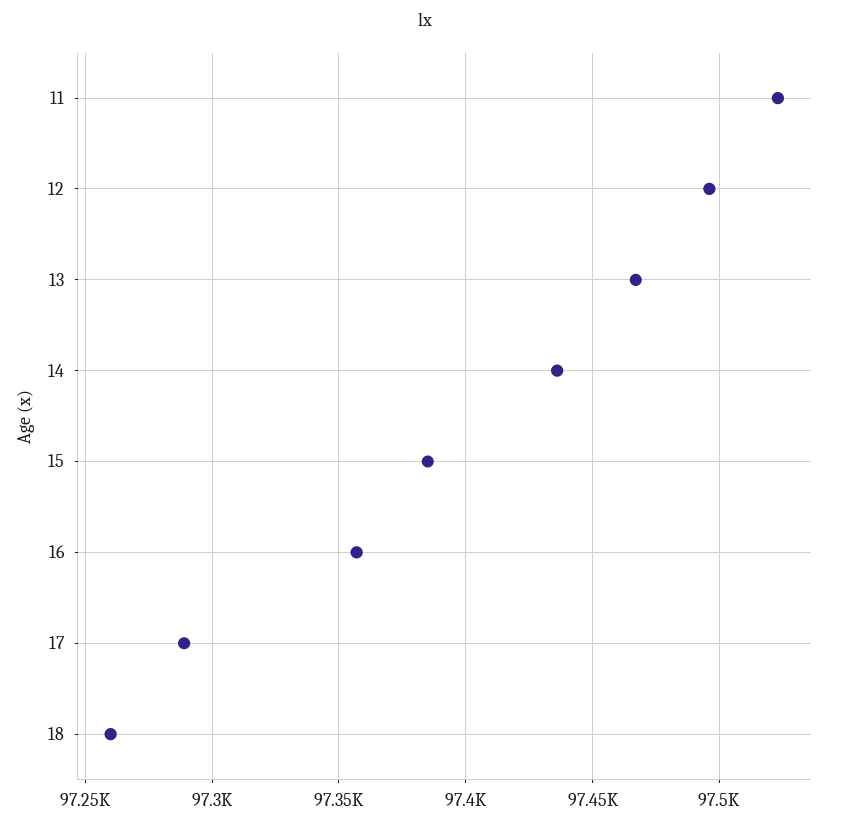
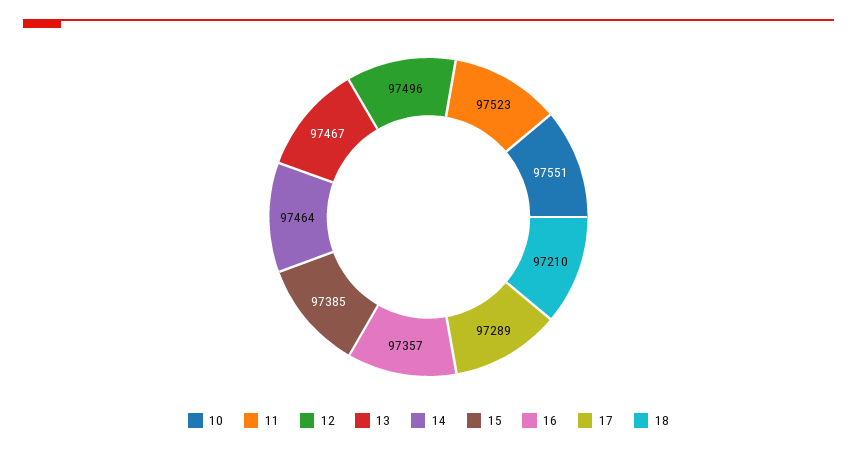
  {
    "11": 97523,
    "12": 97496,
    "13": 97467,
-   "14": 97435,
+   "14": 97464,
    "15": 97385,
    "16": 97357,
    "17": 97289,
-   "18": 97260
+   "18": 97210,
+   "10": 97551
  }

